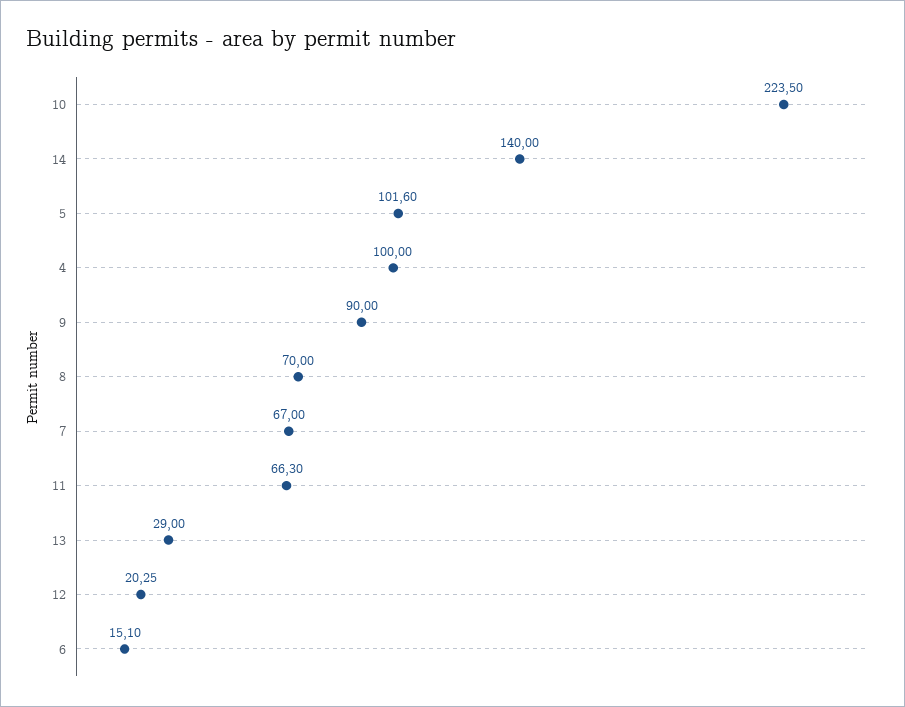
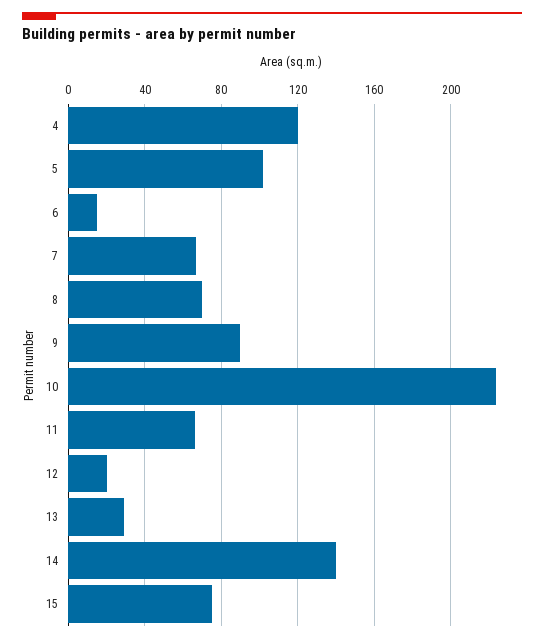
  {
    "10": 223.5,
    "14": 140,
    "5": 101.6,
-   "4": 100,
+   "4": 120,
    "9": 90,
    "8": 70,
    "7": 67,
    "11": 66.3,
    "13": 29,
    "12": 20.25,
-   "6": 15.1
+   "6": 15.1,
+   "15": 75
  }

